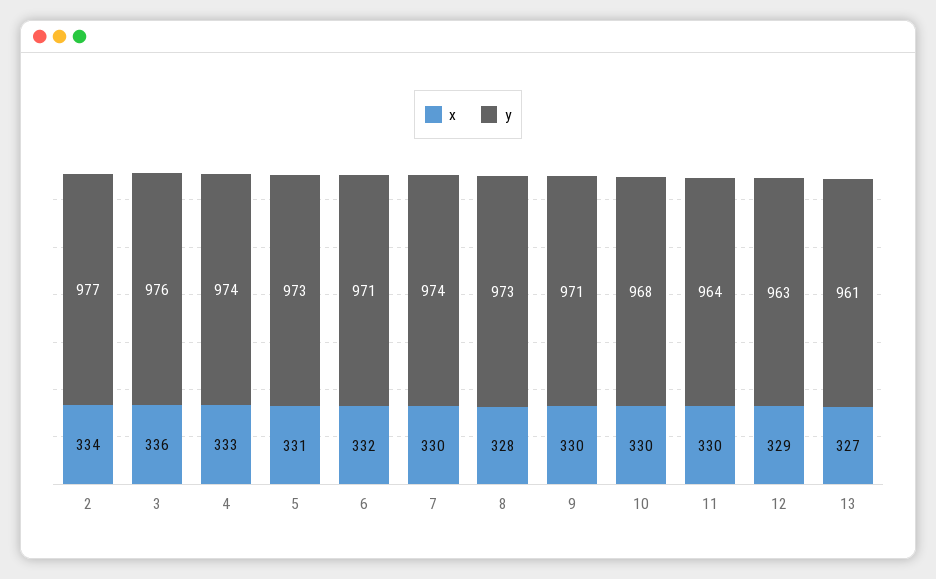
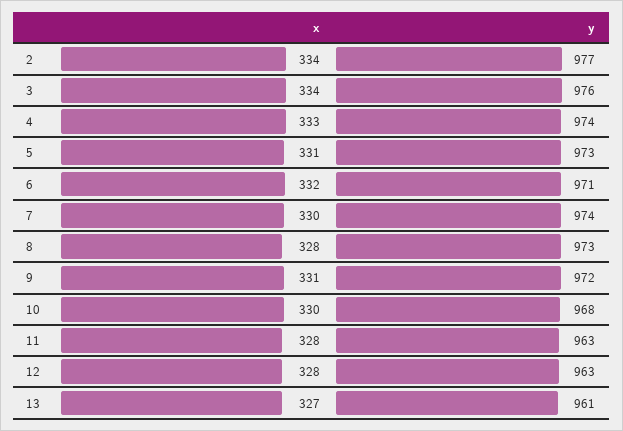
  {
    "x": {
      "2": 334,
-     "3": 336,
+     "3": 334,
      "4": 333,
      "5": 331,
      "6": 332,
      "7": 330,
      "8": 328,
-     "9": 330,
+     "9": 331,
      "10": 330,
-     "11": 330,
+     "11": 328,
-     "12": 329,
+     "12": 328,
      "13": 327
    },
    "y": {
      "2": 977,
      "3": 976,
      "4": 974,
      "5": 973,
      "6": 971,
      "7": 974,
      "8": 973,
-     "9": 971,
+     "9": 972,
      "10": 968,
-     "11": 964,
+     "11": 963,
      "12": 963,
      "13": 961
    }
  }

